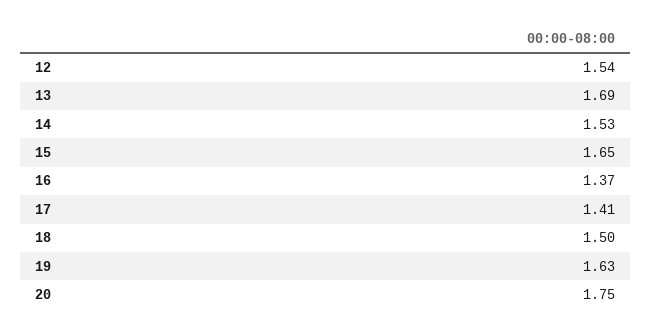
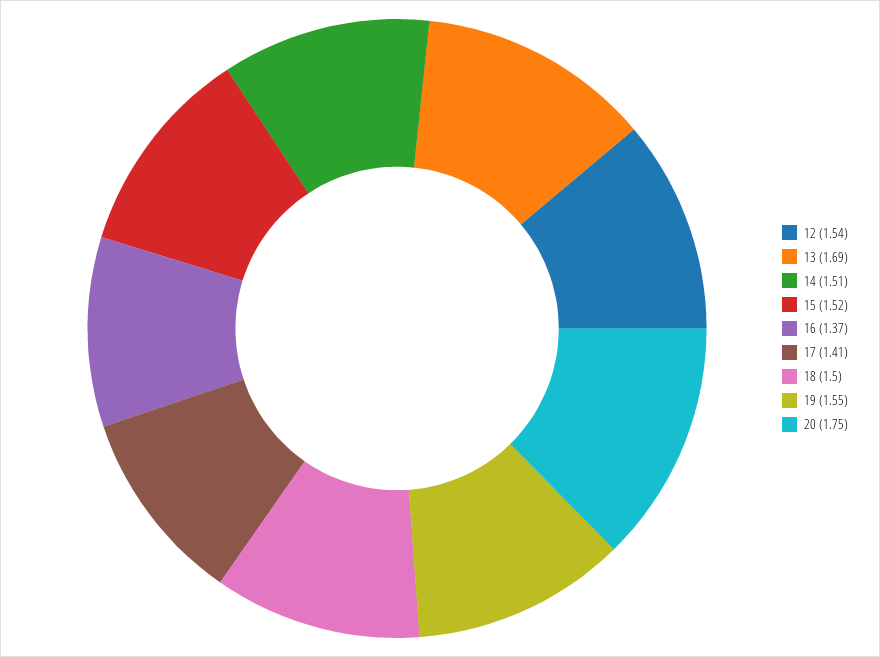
  {
    "12": 1.54,
    "13": 1.69,
-   "14": 1.53,
+   "14": 1.51,
-   "15": 1.65,
+   "15": 1.52,
    "16": 1.37,
    "17": 1.41,
    "18": 1.5,
-   "19": 1.63,
+   "19": 1.55,
    "20": 1.75
  }

